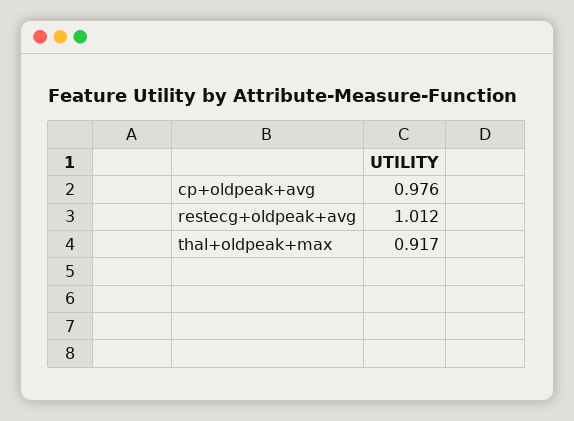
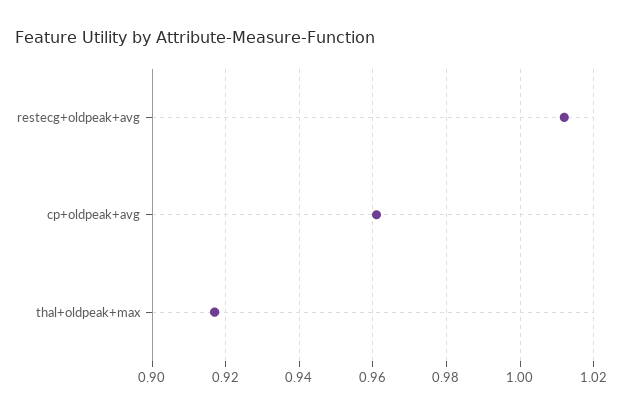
  {
-   "cp+oldpeak+avg": 0.976,
+   "cp+oldpeak+avg": 0.96,
    "restecg+oldpeak+avg": 1.012,
    "thal+oldpeak+max": 0.917
  }

